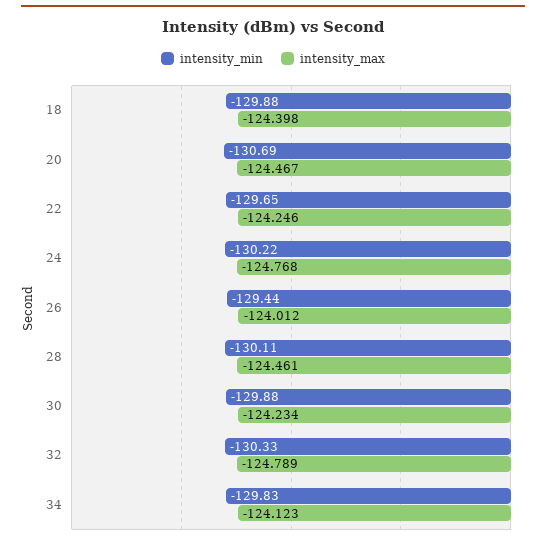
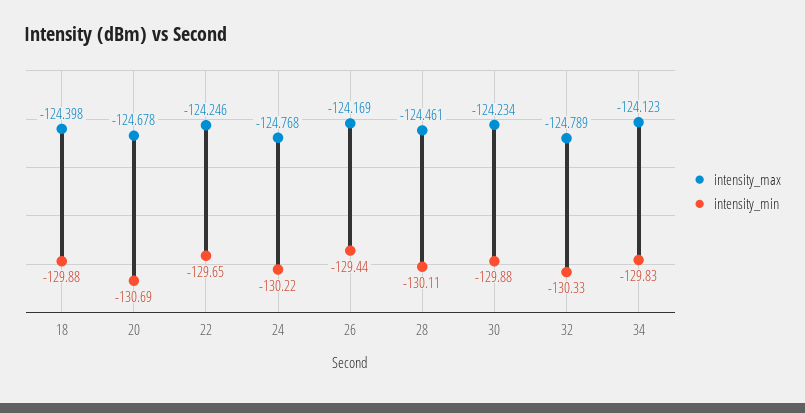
  {
    "intensity_min": {
      "18": -129.88,
      "20": -130.69,
      "22": -129.65,
      "24": -130.22,
      "26": -129.44,
      "28": -130.11,
      "30": -129.88,
      "32": -130.33,
      "34": -129.83
    },
    "intensity_max": {
      "18": -124.398,
-     "20": -124.467,
+     "20": -124.678,
      "22": -124.246,
      "24": -124.768,
-     "26": -124.012,
+     "26": -124.169,
      "28": -124.461,
      "30": -124.234,
      "32": -124.789,
      "34": -124.123
    }
  }

